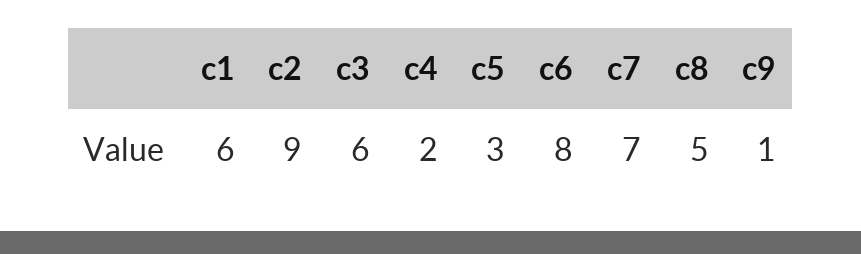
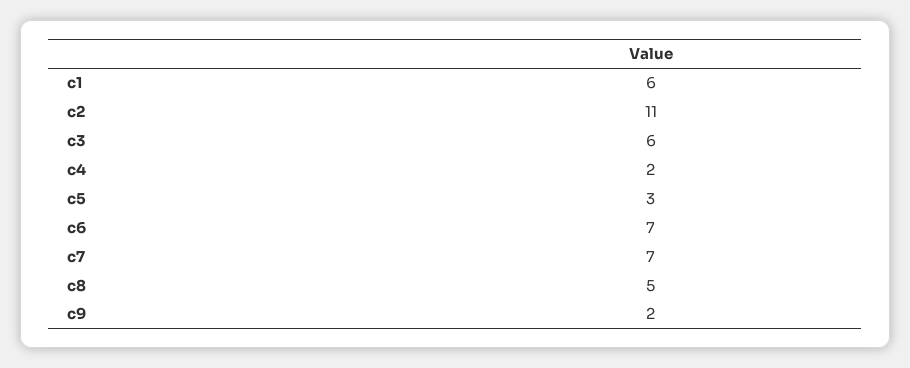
  {
    "c1": 6,
-   "c2": 9,
+   "c2": 11,
    "c3": 6,
    "c4": 2,
    "c5": 3,
-   "c6": 8,
+   "c6": 7,
    "c7": 7,
    "c8": 5,
-   "c9": 1
+   "c9": 2
  }

